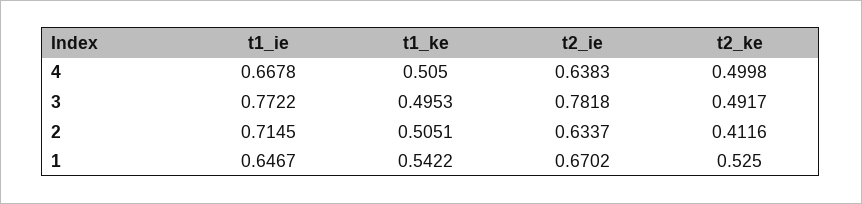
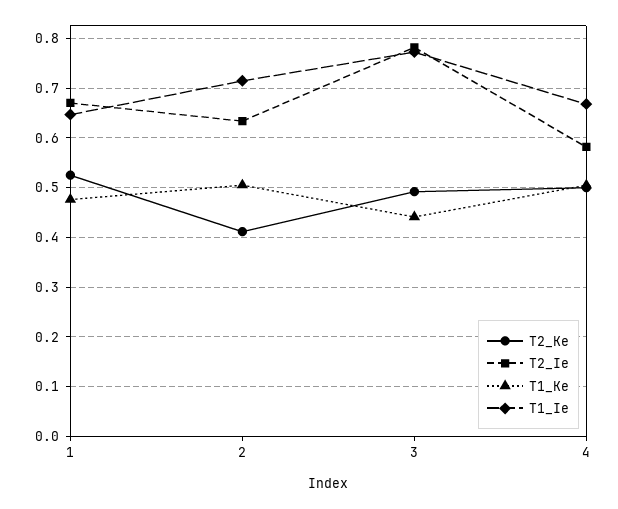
  {
    "t1_ie": {
      "4": 0.6678,
      "3": 0.7722,
      "2": 0.7145,
      "1": 0.6467
    },
    "t1_ke": {
      "4": 0.505,
-     "3": 0.4953,
+     "3": 0.44,
      "2": 0.5051,
-     "1": 0.5422
+     "1": 0.48
    },
    "t2_ie": {
-     "4": 0.6383,
+     "4": 0.58,
      "3": 0.7818,
      "2": 0.6337,
      "1": 0.6702
    },
    "t2_ke": {
      "4": 0.4998,
      "3": 0.4917,
      "2": 0.4116,
      "1": 0.525
    }
  }

